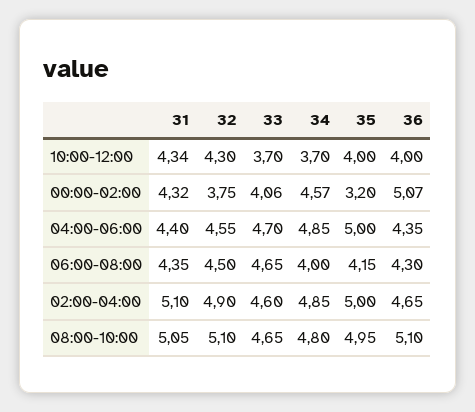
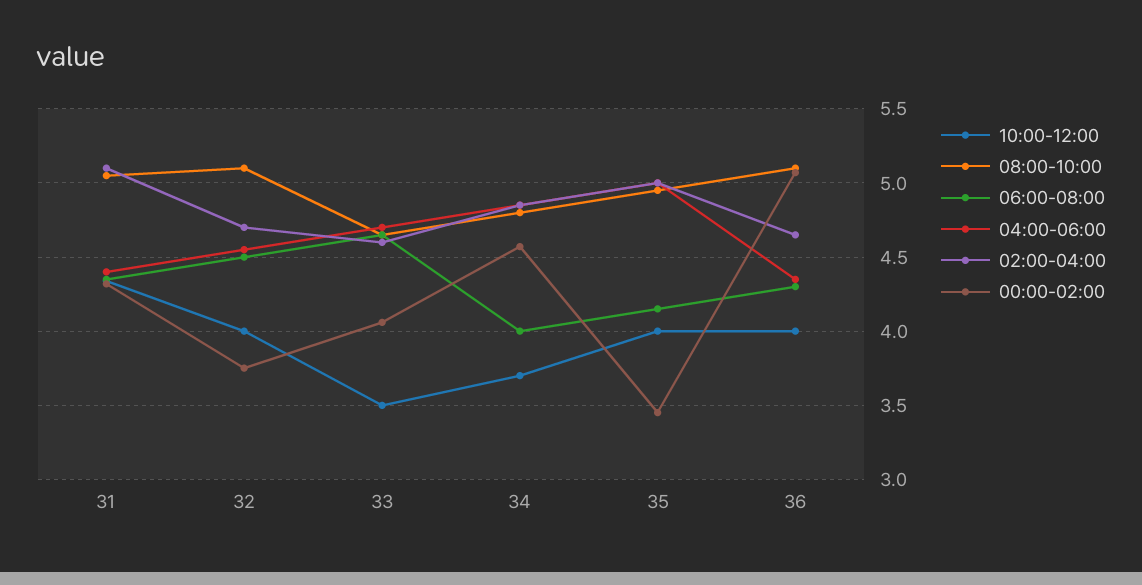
  {
    "10:00-12:00": {
      "31": 4.34,
-     "32": 4.3,
+     "32": 4,
-     "33": 3.7,
+     "33": 3.5,
      "34": 3.7,
      "35": 4,
      "36": 4
    },
    "00:00-02:00": {
      "31": 4.32,
      "32": 3.75,
      "33": 4.06,
      "34": 4.57,
-     "35": 3.2,
+     "35": 3.45,
      "36": 5.07
    },
    "04:00-06:00": {
      "31": 4.4,
      "32": 4.55,
      "33": 4.7,
      "34": 4.85,
      "35": 5,
      "36": 4.35
    },
    "06:00-08:00": {
      "31": 4.35,
      "32": 4.5,
      "33": 4.65,
      "34": 4,
      "35": 4.15,
      "36": 4.3
    },
    "02:00-04:00": {
      "31": 5.1,
-     "32": 4.9,
+     "32": 4.7,
      "33": 4.6,
      "34": 4.85,
      "35": 5,
      "36": 4.65
    },
    "08:00-10:00": {
      "31": 5.05,
      "32": 5.1,
      "33": 4.65,
      "34": 4.8,
      "35": 4.95,
      "36": 5.1
    }
  }

